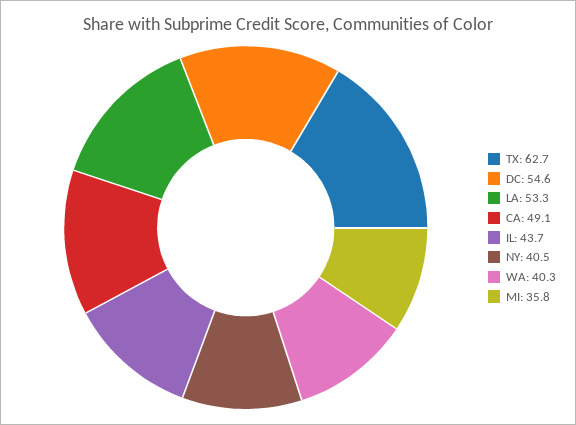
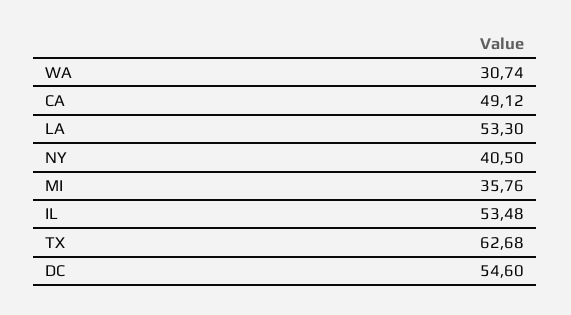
  {
    "TX": 62.68,
    "DC": 54.6,
    "LA": 53.3,
    "CA": 49.12,
-   "IL": 43.7,
+   "IL": 53.48,
    "NY": 40.5,
-   "WA": 40.3,
+   "WA": 30.74,
    "MI": 35.76
  }

